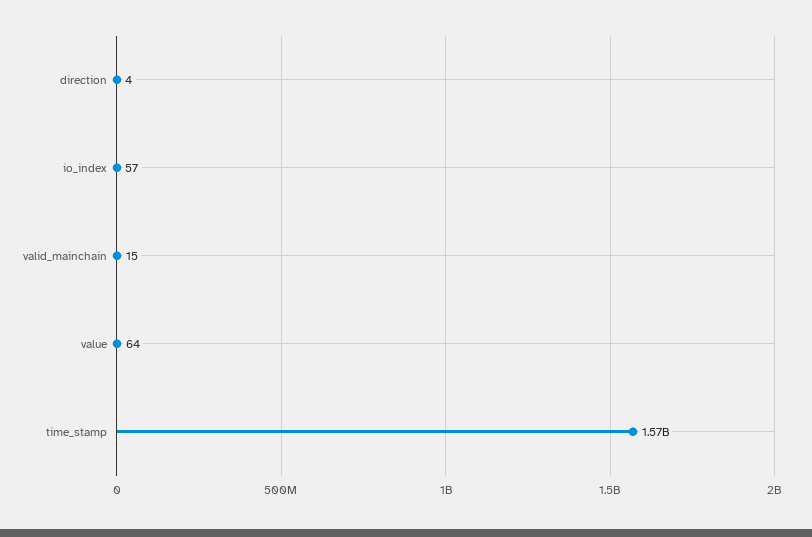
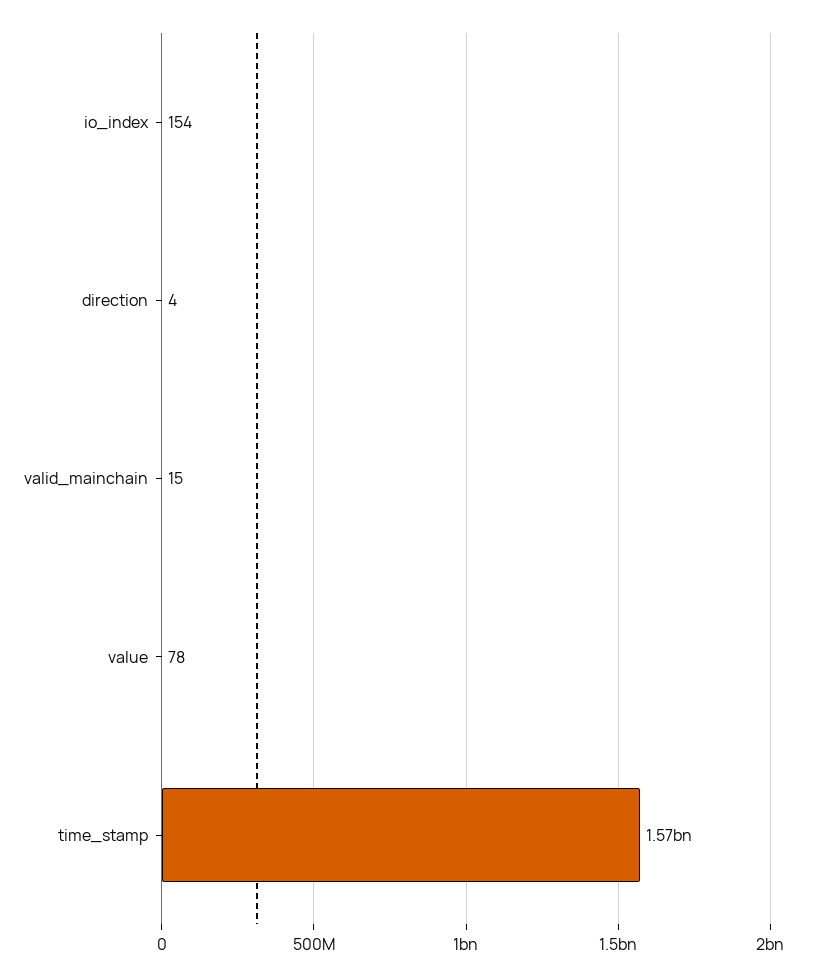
  {
    "direction": 4,
-   "io_index": 57,
+   "io_index": 154,
    "valid_mainchain": 15,
-   "value": 64,
+   "value": 78,
    "time_stamp": 1570000000
  }

